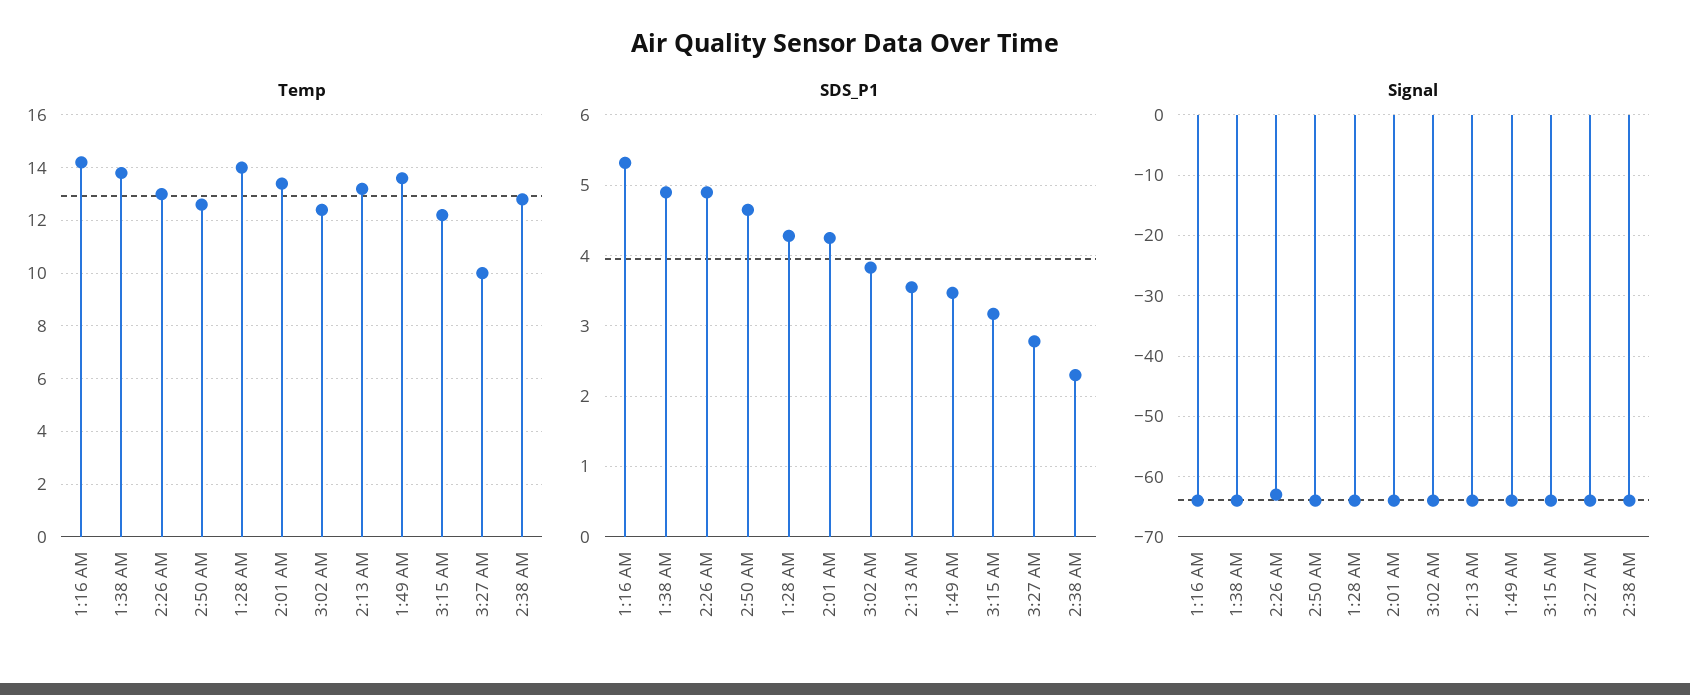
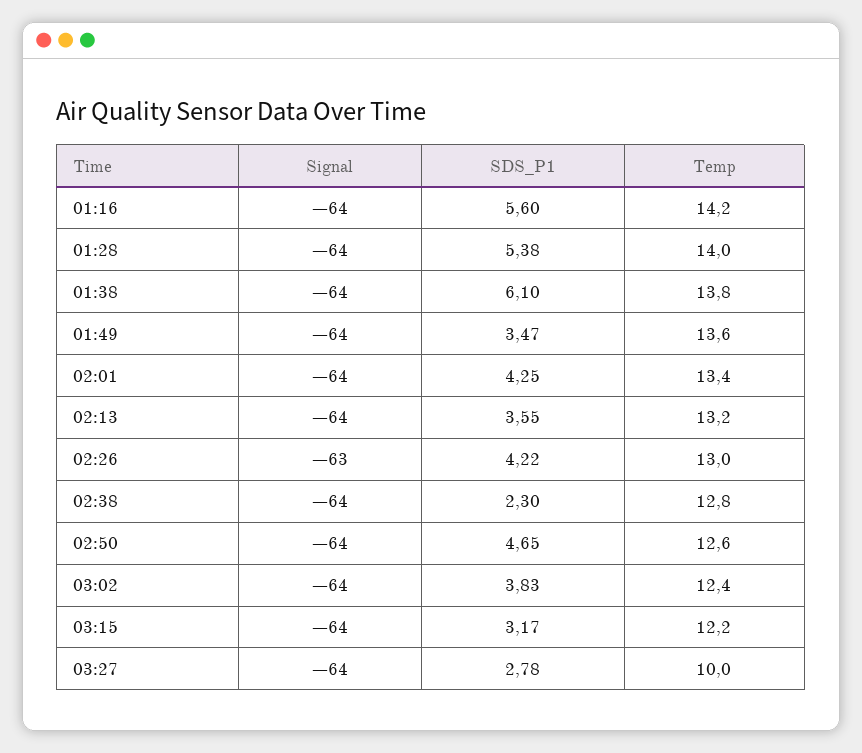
  {
    "Temp": {
      "1:16 AM": 14.2,
      "1:38 AM": 13.8,
      "2:26 AM": 13,
      "2:50 AM": 12.6,
      "1:28 AM": 14,
      "2:01 AM": 13.4,
      "3:02 AM": 12.4,
      "2:13 AM": 13.2,
      "1:49 AM": 13.6,
      "3:15 AM": 12.2,
      "3:27 AM": 10,
      "2:38 AM": 12.8
    },
    "SDS_P1": {
-     "1:16 AM": 5.3,
+     "1:16 AM": 5.6,
-     "1:38 AM": 4.9,
+     "1:38 AM": 6.1,
-     "2:26 AM": 4.9,
+     "2:26 AM": 4.22,
      "2:50 AM": 4.65,
-     "1:28 AM": 4.3,
+     "1:28 AM": 5.38,
      "2:01 AM": 4.25,
      "3:02 AM": 3.83,
      "2:13 AM": 3.55,
      "1:49 AM": 3.47,
      "3:15 AM": 3.17,
      "3:27 AM": 2.78,
      "2:38 AM": 2.3
    },
    "Signal": {
      "1:16 AM": -64,
      "1:38 AM": -64,
      "2:26 AM": -63,
      "2:50 AM": -64,
      "1:28 AM": -64,
      "2:01 AM": -64,
      "3:02 AM": -64,
      "2:13 AM": -64,
      "1:49 AM": -64,
      "3:15 AM": -64,
      "3:27 AM": -64,
      "2:38 AM": -64
    }
  }

